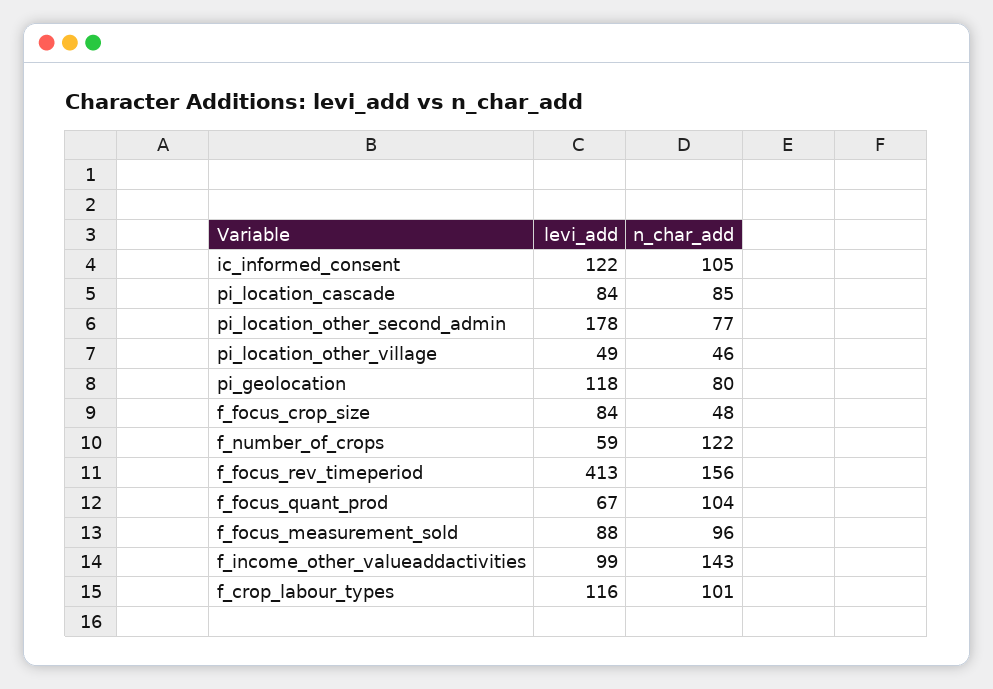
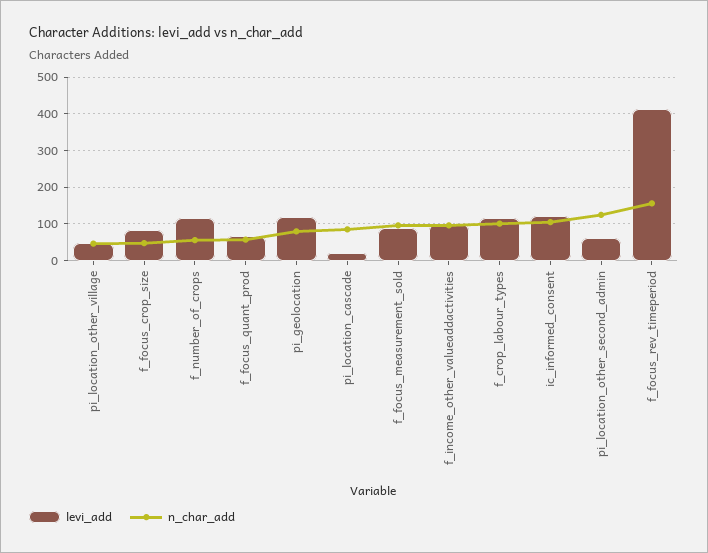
  {
    "levi_add": {
      "ic_informed_consent": 122,
-     "pi_location_cascade": 84,
+     "pi_location_cascade": 20,
-     "pi_location_other_second_admin": 178,
+     "pi_location_other_second_admin": 60,
      "pi_location_other_village": 49,
      "pi_geolocation": 118,
      "f_focus_crop_size": 84,
-     "f_number_of_crops": 59,
+     "f_number_of_crops": 120,
      "f_focus_rev_timeperiod": 413,
      "f_focus_quant_prod": 67,
      "f_focus_measurement_sold": 88,
      "f_income_other_valueaddactivities": 99,
      "f_crop_labour_types": 116
    },
    "n_char_add": {
      "ic_informed_consent": 105,
      "pi_location_cascade": 85,
-     "pi_location_other_second_admin": 77,
+     "pi_location_other_second_admin": 120,
      "pi_location_other_village": 46,
      "pi_geolocation": 80,
      "f_focus_crop_size": 48,
-     "f_number_of_crops": 122,
+     "f_number_of_crops": 60,
      "f_focus_rev_timeperiod": 156,
-     "f_focus_quant_prod": 104,
+     "f_focus_quant_prod": 60,
      "f_focus_measurement_sold": 96,
-     "f_income_other_valueaddactivities": 143,
+     "f_income_other_valueaddactivities": 100,
      "f_crop_labour_types": 101
    }
  }

